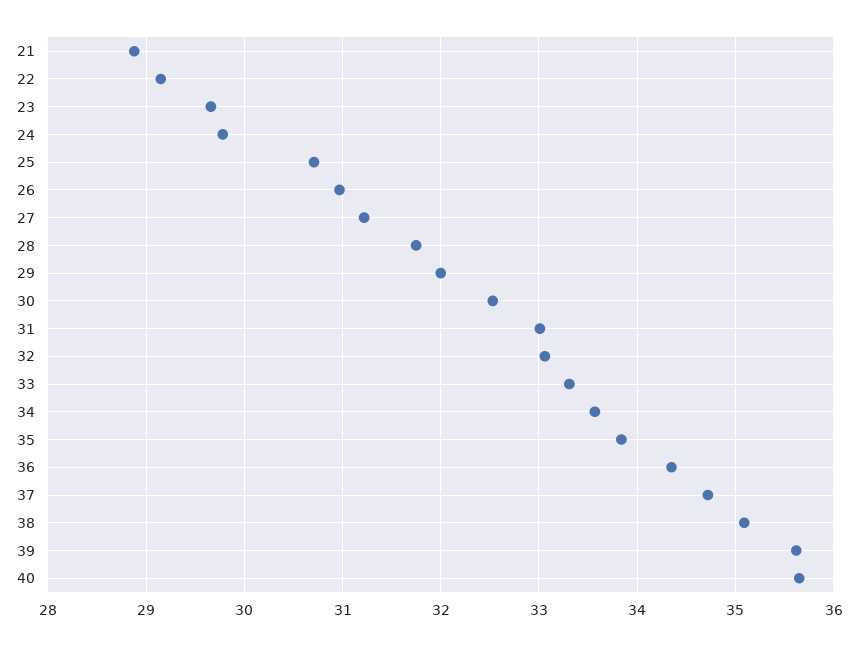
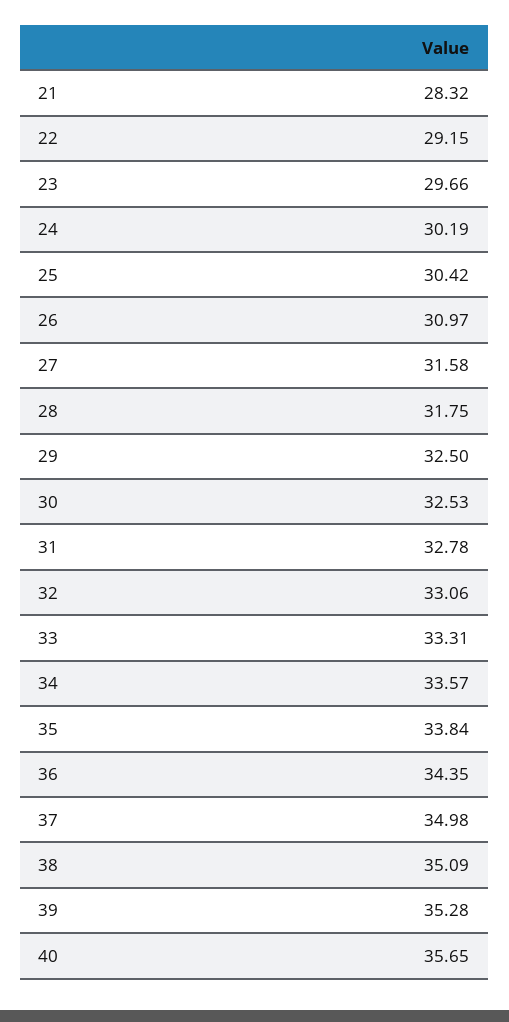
  {
-   "21": 28.9,
+   "21": 28.32,
    "22": 29.15,
    "23": 29.66,
-   "24": 29.8,
+   "24": 30.19,
-   "25": 30.7,
+   "25": 30.42,
    "26": 30.97,
-   "27": 31.2,
+   "27": 31.58,
    "28": 31.75,
-   "29": 32,
+   "29": 32.5,
    "30": 32.53,
-   "31": 33,
+   "31": 32.78,
    "32": 33.06,
    "33": 33.31,
    "34": 33.57,
    "35": 33.84,
    "36": 34.35,
-   "37": 34.7,
+   "37": 34.98,
    "38": 35.09,
-   "39": 35.6,
+   "39": 35.28,
    "40": 35.65
  }

